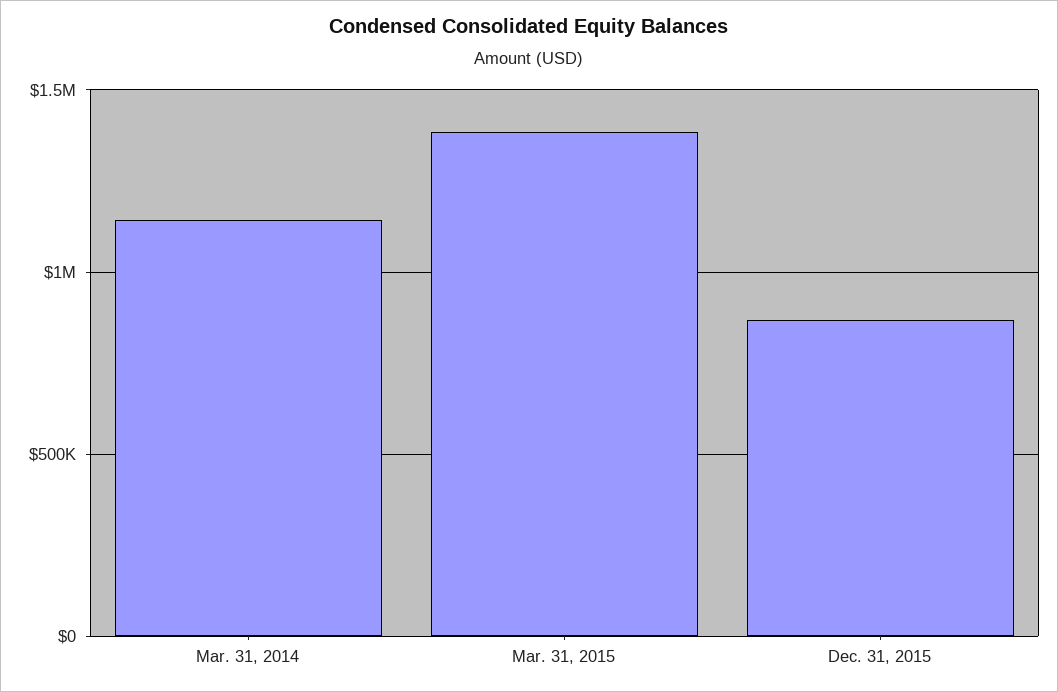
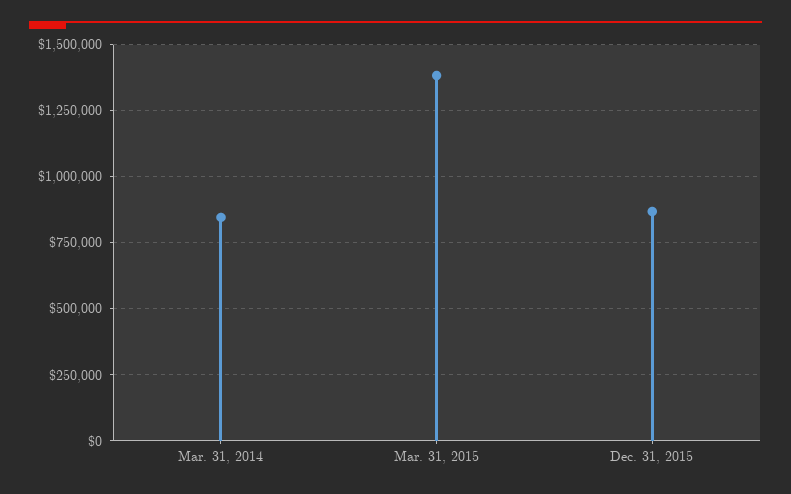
  {
-   "Mar. 31, 2014": 1150000,
+   "Mar. 31, 2014": 850000,
    "Mar. 31, 2015": 1375000,
    "Dec. 31, 2015": 875000
  }

